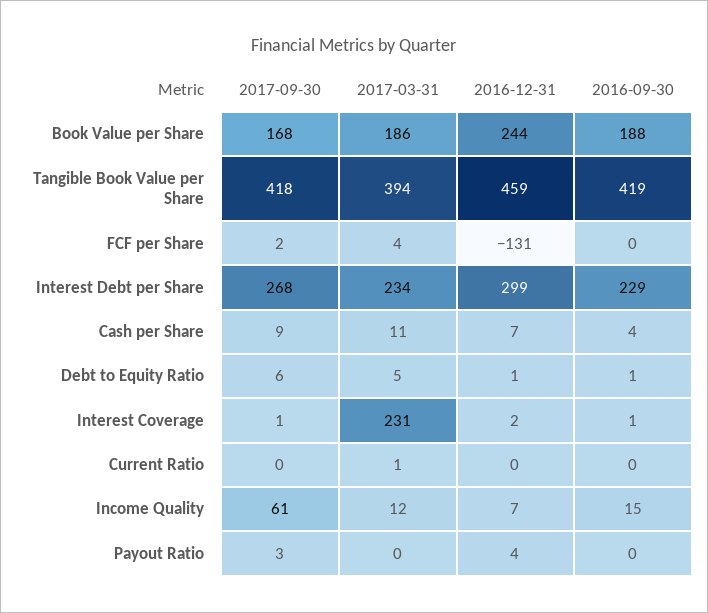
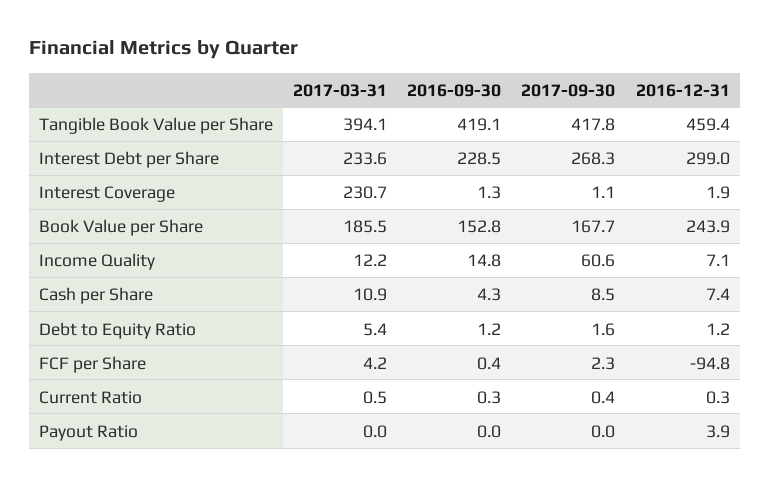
  {
    "2017-09-30": {
      "Book Value per Share": 167.7,
      "Tangible Book Value per Share": 417.8,
      "FCF per Share": 2.3,
      "Interest Debt per Share": 268.3,
      "Cash per Share": 8.5,
-     "Debt to Equity Ratio": 6,
+     "Debt to Equity Ratio": 1.6,
      "Interest Coverage": 1.1,
      "Current Ratio": 0.4,
      "Income Quality": 60.6,
-     "Payout Ratio": 3
+     "Payout Ratio": 0
    },
    "2017-03-31": {
      "Book Value per Share": 185.5,
      "Tangible Book Value per Share": 394.1,
      "FCF per Share": 4.2,
      "Interest Debt per Share": 233.6,
      "Cash per Share": 10.9,
      "Debt to Equity Ratio": 5.4,
      "Interest Coverage": 230.7,
      "Current Ratio": 0.5,
      "Income Quality": 12.2,
      "Payout Ratio": 0
    },
    "2016-12-31": {
      "Book Value per Share": 243.9,
      "Tangible Book Value per Share": 459.4,
-     "FCF per Share": -131,
+     "FCF per Share": -94.8,
      "Interest Debt per Share": 299,
      "Cash per Share": 7.4,
      "Debt to Equity Ratio": 1.2,
      "Interest Coverage": 1.9,
      "Current Ratio": 0.3,
      "Income Quality": 7.1,
      "Payout Ratio": 3.9
    },
    "2016-09-30": {
-     "Book Value per Share": 188,
+     "Book Value per Share": 152.8,
      "Tangible Book Value per Share": 419.1,
      "FCF per Share": 0.4,
      "Interest Debt per Share": 228.5,
      "Cash per Share": 4.3,
      "Debt to Equity Ratio": 1.2,
      "Interest Coverage": 1.3,
      "Current Ratio": 0.3,
      "Income Quality": 14.8,
      "Payout Ratio": 0
    }
  }

